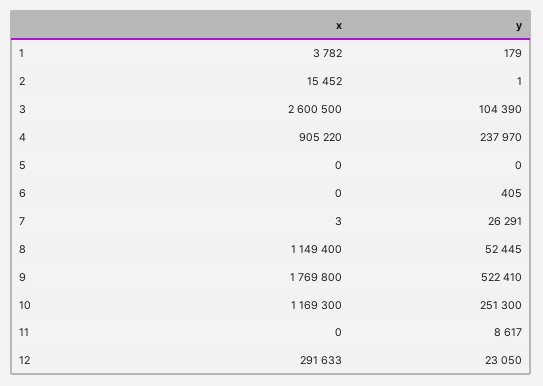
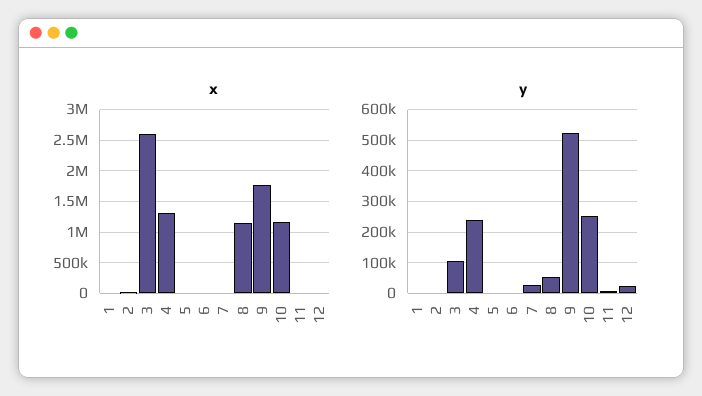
  {
    "x": {
      "1": 3782,
      "2": 15452,
      "3": 2600500,
-     "4": 905220,
+     "4": 1300000,
      "5": 0,
      "6": 0,
      "7": 3,
      "8": 1149400,
      "9": 1769800,
      "10": 1169300,
      "11": 0,
-     "12": 291633
+     "12": 0
    },
    "y": {
      "1": 179,
      "2": 1,
      "3": 104390,
      "4": 237970,
      "5": 0,
      "6": 405,
      "7": 26291,
      "8": 52445,
      "9": 522410,
      "10": 251300,
      "11": 8617,
      "12": 23050
    }
  }

